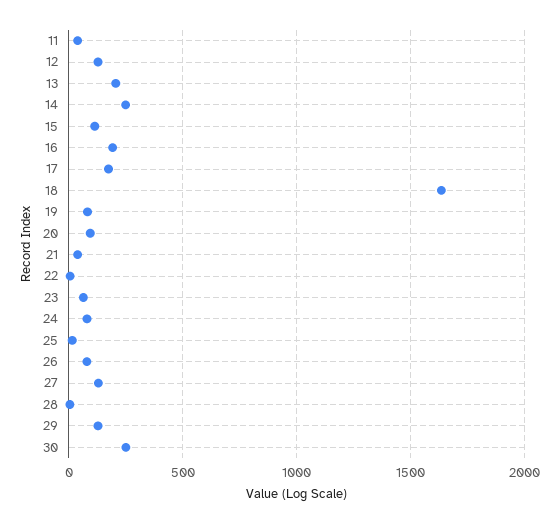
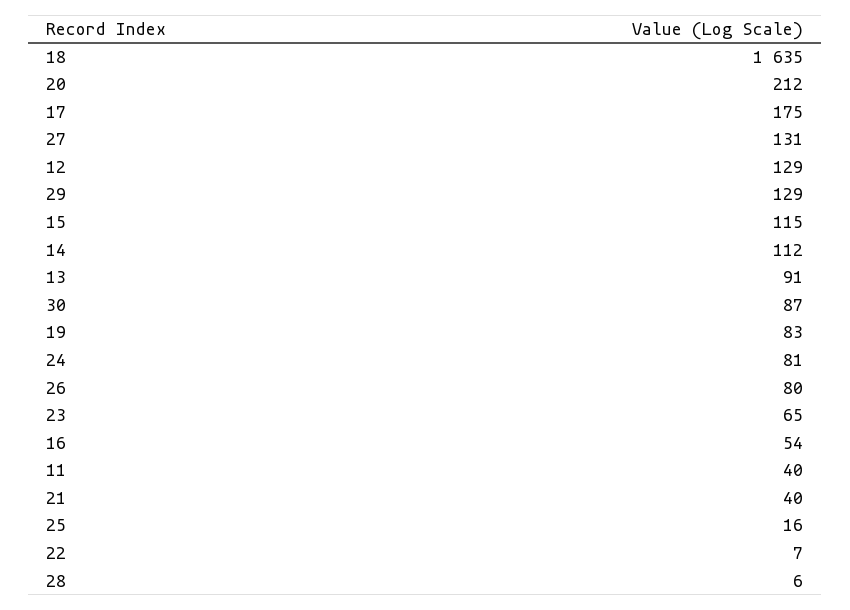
  {
    "11": 40,
    "12": 129,
-   "13": 200,
+   "13": 91,
-   "14": 250,
+   "14": 112,
    "15": 115,
-   "16": 200,
+   "16": 54,
    "17": 175,
    "18": 1635,
    "19": 83,
-   "20": 100,
+   "20": 212,
    "21": 40,
    "22": 7,
    "23": 65,
    "24": 81,
    "25": 16,
    "26": 80,
    "27": 131,
    "28": 6,
    "29": 129,
-   "30": 250
+   "30": 87
  }

